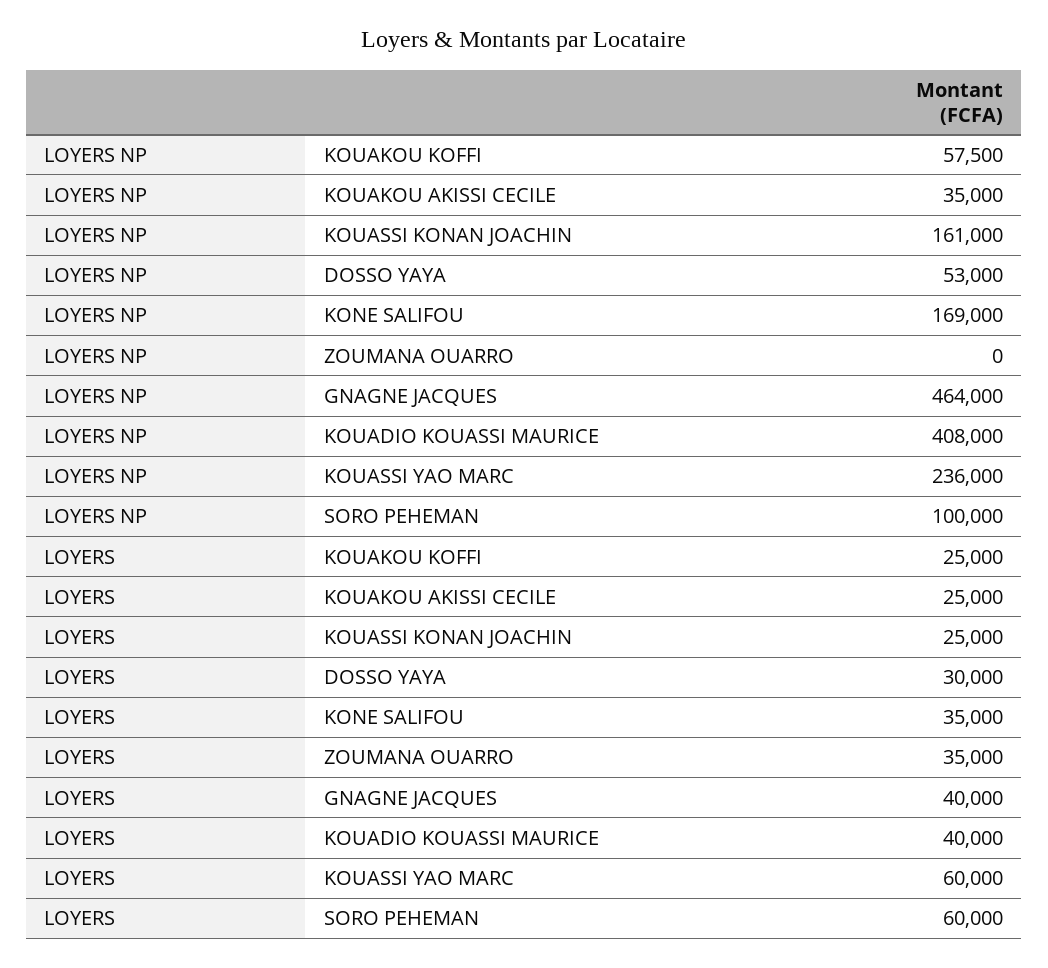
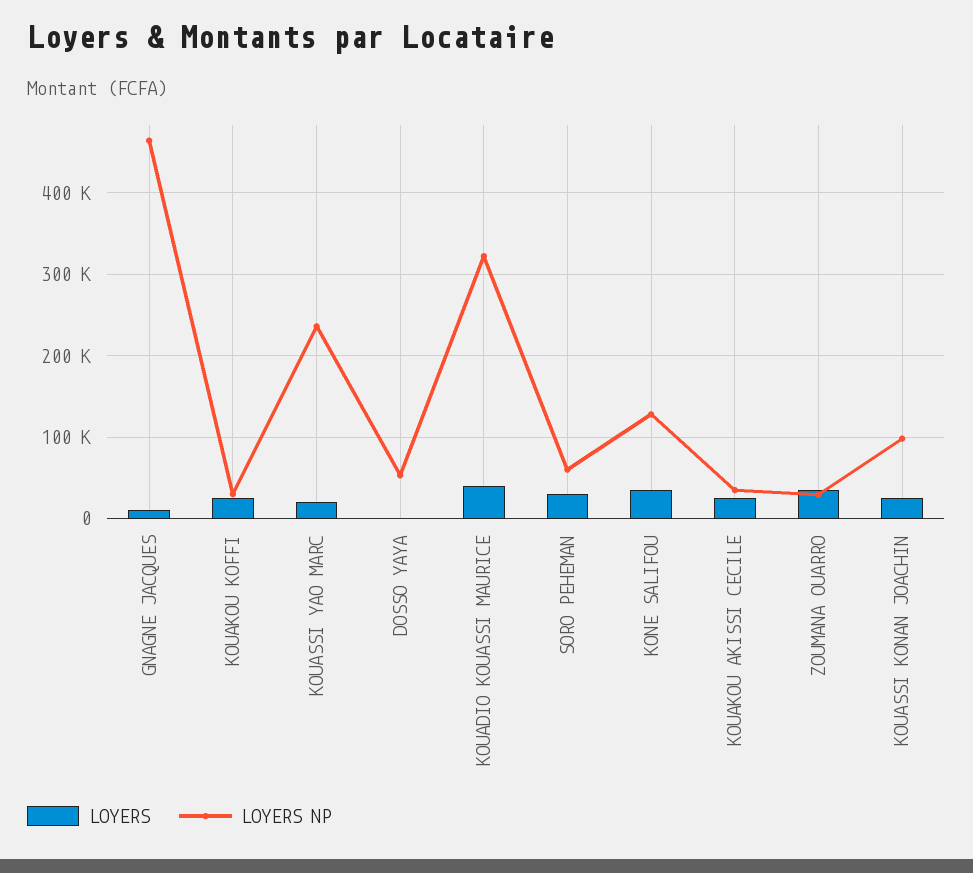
  {
    "LOYERS NP": {
-     "KOUAKOU KOFFI": 57500,
+     "KOUAKOU KOFFI": 30000,
      "KOUAKOU AKISSI CECILE": 35000,
-     "KOUASSI KONAN JOACHIN": 161000,
+     "KOUASSI KONAN JOACHIN": 100000,
      "DOSSO YAYA": 53000,
-     "KONE SALIFOU": 169000,
+     "KONE SALIFOU": 130000,
-     "ZOUMANA OUARRO": 0,
+     "ZOUMANA OUARRO": 30000,
      "GNAGNE JACQUES": 464000,
-     "KOUADIO KOUASSI MAURICE": 408000,
+     "KOUADIO KOUASSI MAURICE": 320000,
      "KOUASSI YAO MARC": 236000,
-     "SORO PEHEMAN": 100000
+     "SORO PEHEMAN": 60000
    },
    "LOYERS": {
      "KOUAKOU KOFFI": 25000,
      "KOUAKOU AKISSI CECILE": 25000,
      "KOUASSI KONAN JOACHIN": 25000,
-     "DOSSO YAYA": 30000,
+     "DOSSO YAYA": 0,
      "KONE SALIFOU": 35000,
      "ZOUMANA OUARRO": 35000,
-     "GNAGNE JACQUES": 40000,
+     "GNAGNE JACQUES": 10000,
      "KOUADIO KOUASSI MAURICE": 40000,
-     "KOUASSI YAO MARC": 60000,
+     "KOUASSI YAO MARC": 20000,
-     "SORO PEHEMAN": 60000
+     "SORO PEHEMAN": 30000
    }
  }

